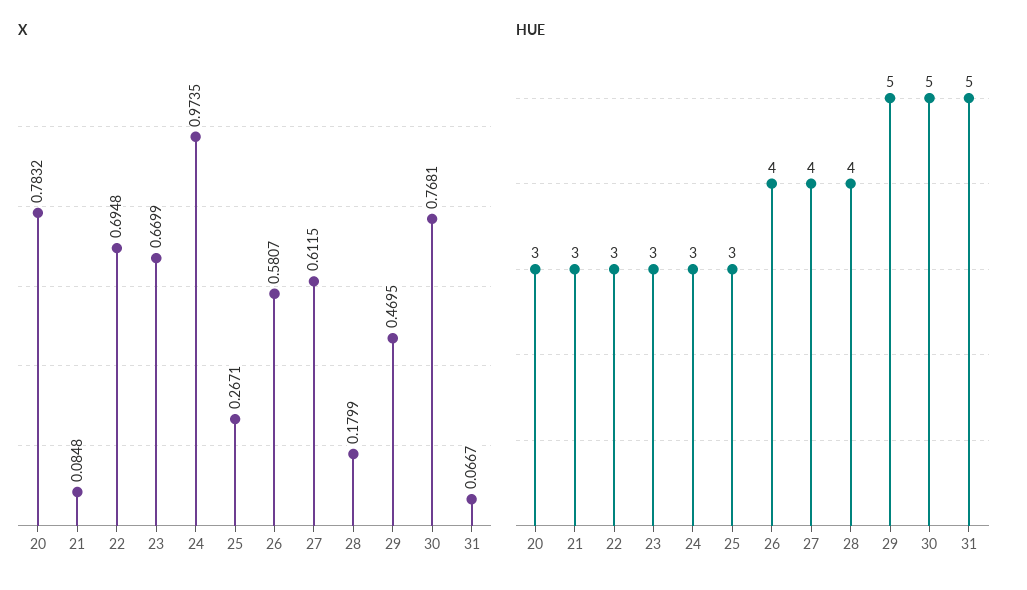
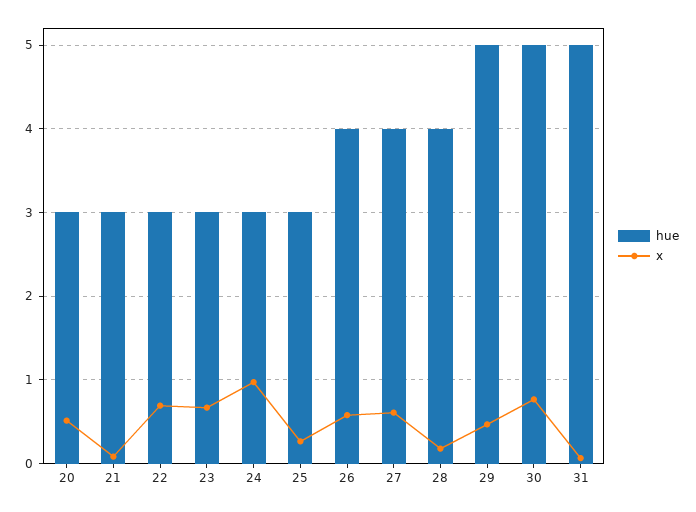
  {
    "X": {
-     "20": 0.7832,
+     "20": 0.5,
      "21": 0.0848,
      "22": 0.6948,
      "23": 0.6699,
      "24": 0.9735,
      "25": 0.2671,
      "26": 0.5807,
      "27": 0.6115,
      "28": 0.1799,
      "29": 0.4695,
      "30": 0.7681,
      "31": 0.0667
    },
    "HUE": {
      "20": 3,
      "21": 3,
      "22": 3,
      "23": 3,
      "24": 3,
      "25": 3,
      "26": 4,
      "27": 4,
      "28": 4,
      "29": 5,
      "30": 5,
      "31": 5
    }
  }

